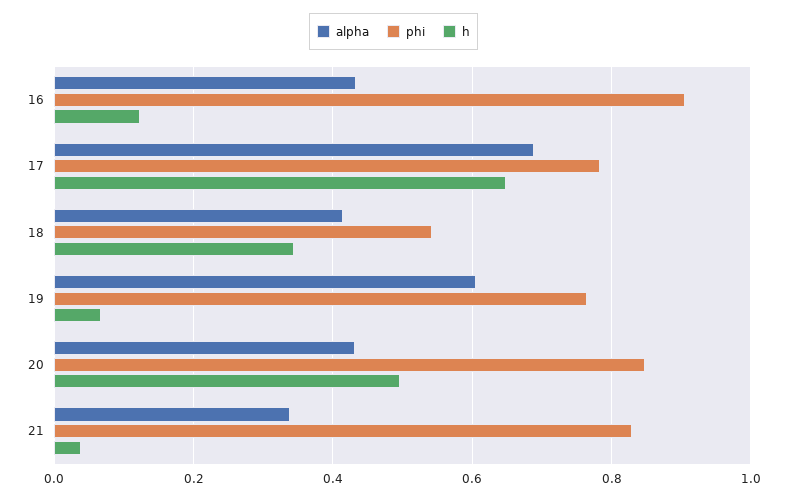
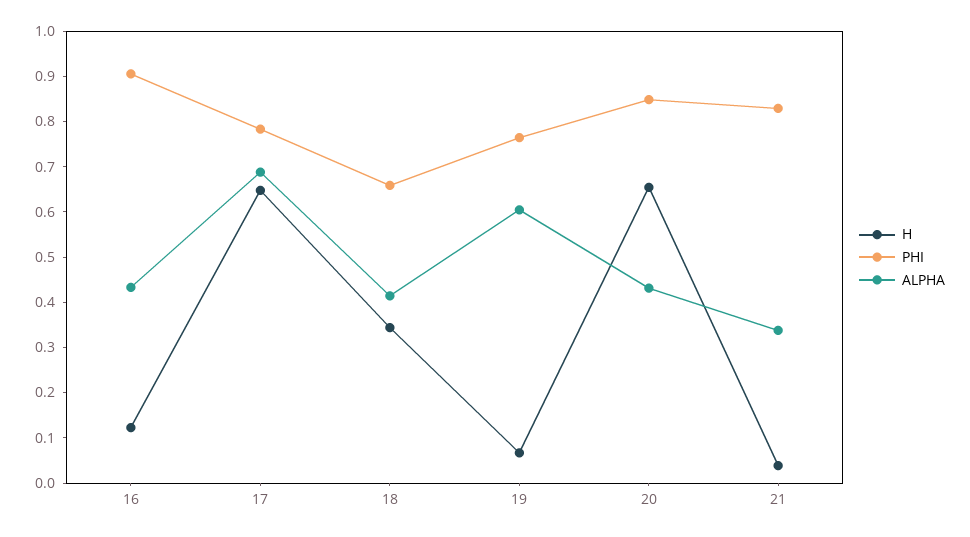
  {
    "alpha": {
      "16": 0.44,
      "17": 0.68,
      "18": 0.42,
      "19": 0.6,
      "20": 0.44,
      "21": 0.34
    },
    "phi": {
      "16": 0.9,
      "17": 0.78,
-     "18": 0.54,
+     "18": 0.66,
      "19": 0.76,
      "20": 0.84,
      "21": 0.82
    },
    "h": {
      "16": 0.12,
      "17": 0.64,
      "18": 0.34,
      "19": 0.06,
-     "20": 0.5,
+     "20": 0.66,
      "21": 0.04
    }
  }

